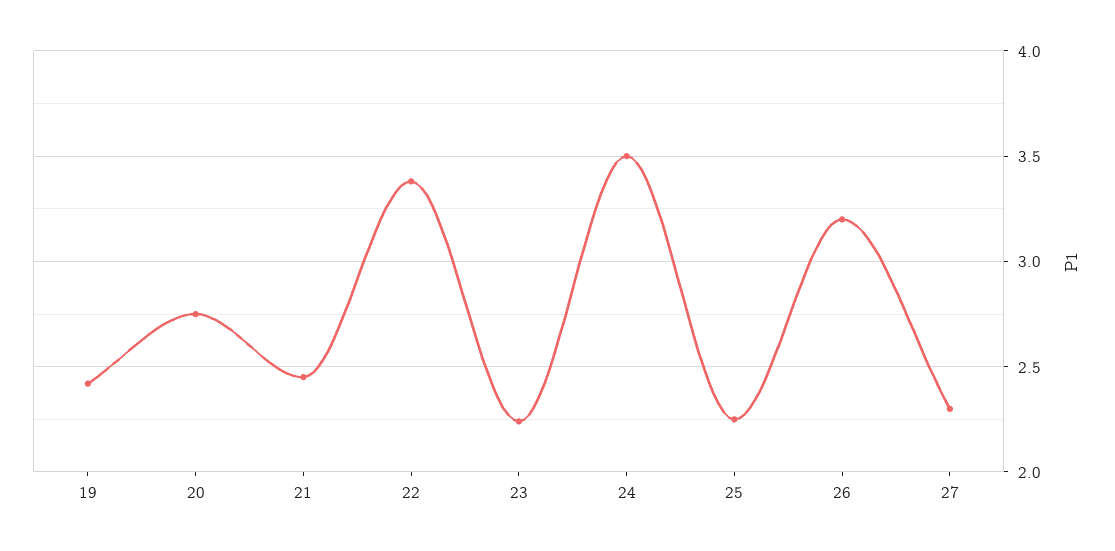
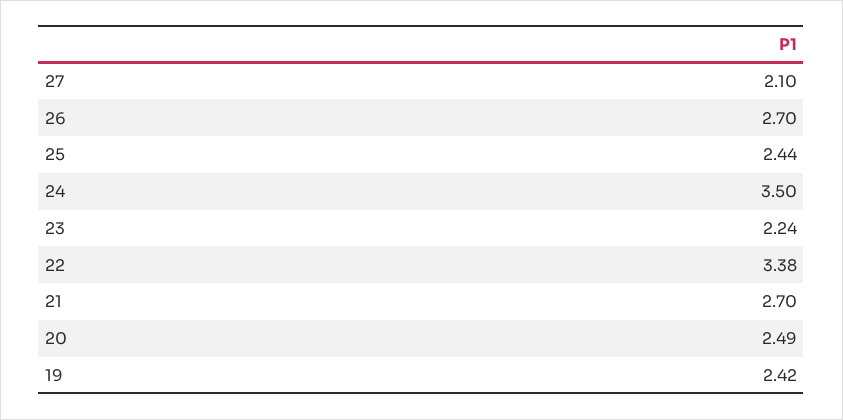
  {
    "19": 2.42,
-   "20": 2.75,
+   "20": 2.49,
-   "21": 2.45,
+   "21": 2.7,
    "22": 3.38,
    "23": 2.24,
    "24": 3.5,
-   "25": 2.25,
+   "25": 2.44,
-   "26": 3.2,
+   "26": 2.7,
-   "27": 2.3
+   "27": 2.1
  }

